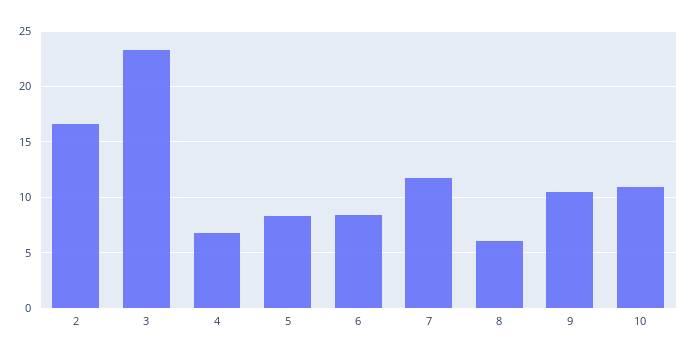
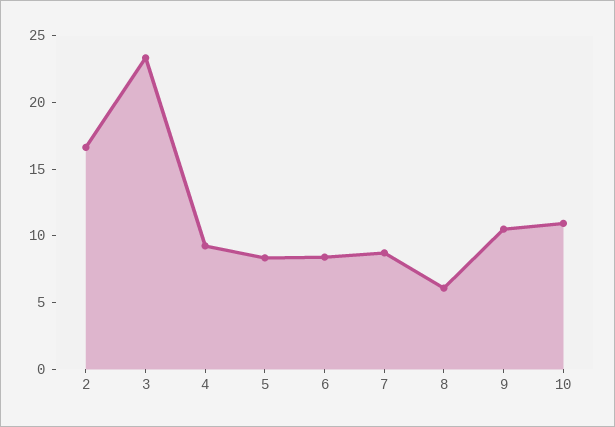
  {
    "2": 17,
    "3": 23,
-   "4": 7,
+   "4": 9,
    "5": 8,
    "6": 8,
-   "7": 12,
+   "7": 9,
    "8": 6,
    "9": 11,
    "10": 11
  }

